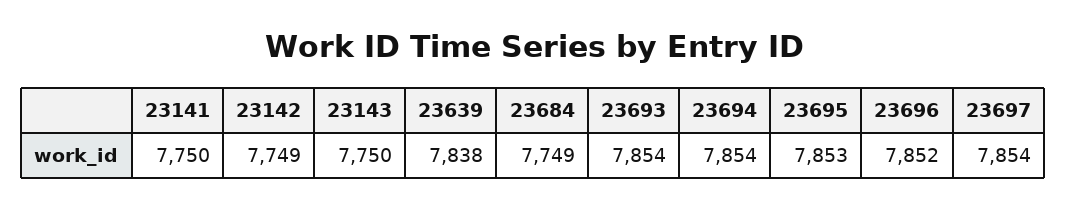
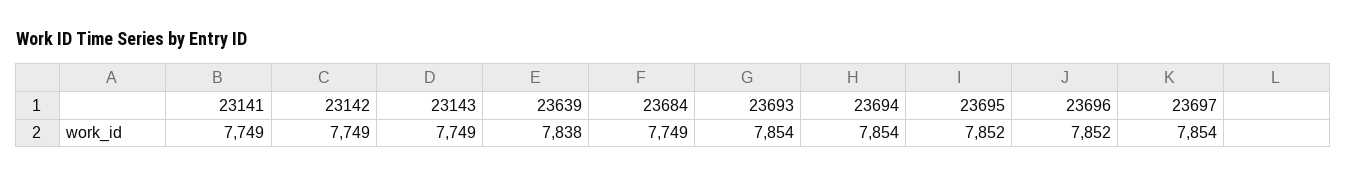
  {
-   "23141": 7750,
+   "23141": 7749,
    "23142": 7749,
-   "23143": 7750,
+   "23143": 7749,
    "23639": 7838,
    "23684": 7749,
    "23693": 7854,
    "23694": 7854,
-   "23695": 7853,
+   "23695": 7852,
    "23696": 7852,
    "23697": 7854
  }

